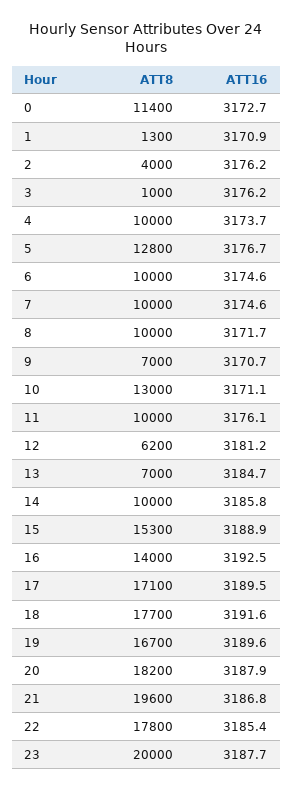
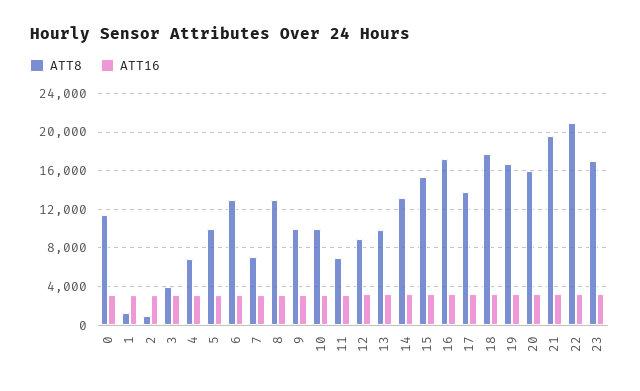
  {
    "ATT8": {
      "0": 11400,
      "1": 1300,
-     "2": 4000,
+     "2": 1000,
-     "3": 1000,
+     "3": 4000,
-     "4": 10000,
+     "4": 7000,
-     "5": 12800,
+     "5": 10000,
-     "6": 10000,
+     "6": 13000,
-     "7": 10000,
+     "7": 7000,
-     "8": 10000,
+     "8": 13000,
-     "9": 7000,
+     "9": 10000,
-     "10": 13000,
+     "10": 10000,
-     "11": 10000,
+     "11": 7000,
-     "12": 6200,
+     "12": 9000,
-     "13": 7000,
+     "13": 10000,
-     "14": 10000,
+     "14": 13000,
      "15": 15300,
-     "16": 14000,
+     "16": 17000,
-     "17": 17100,
+     "17": 14000,
      "18": 17700,
      "19": 16700,
-     "20": 18200,
+     "20": 16000,
      "21": 19600,
-     "22": 17800,
+     "22": 21000,
-     "23": 20000
+     "23": 17000
    },
    "ATT16": {
      "0": 3172.7,
      "1": 3170.9,
      "2": 3176.2,
      "3": 3176.2,
      "4": 3173.7,
      "5": 3176.7,
      "6": 3174.6,
      "7": 3174.6,
      "8": 3171.7,
      "9": 3170.7,
      "10": 3171.1,
      "11": 3176.1,
      "12": 3181.2,
      "13": 3184.7,
      "14": 3185.8,
      "15": 3188.9,
      "16": 3192.5,
      "17": 3189.5,
      "18": 3191.6,
      "19": 3189.6,
      "20": 3187.9,
      "21": 3186.8,
      "22": 3185.4,
      "23": 3187.7
    }
  }

